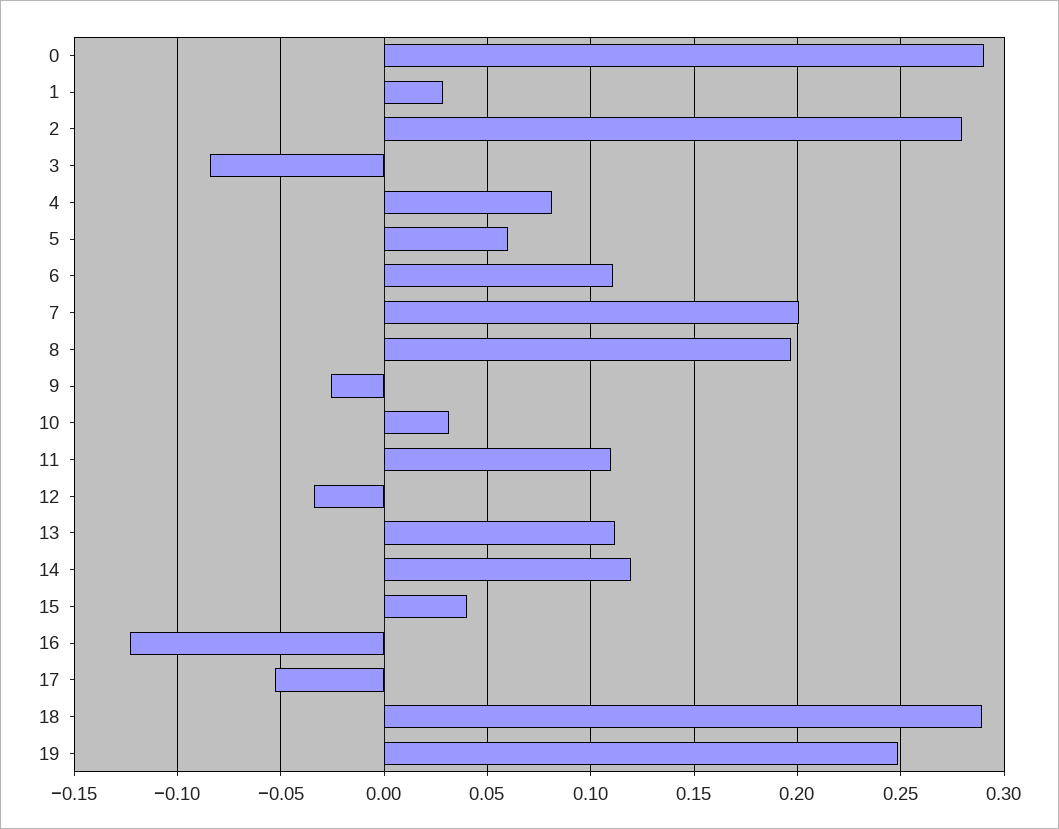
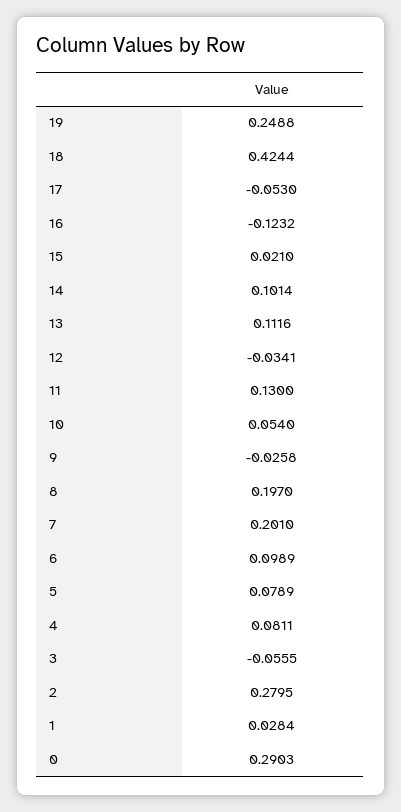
  {
    "0": 0.2903,
    "1": 0.0284,
    "2": 0.2795,
-   "3": -0.085,
+   "3": -0.0555,
    "4": 0.0811,
-   "5": 0.06,
+   "5": 0.0789,
-   "6": 0.11,
+   "6": 0.0989,
    "7": 0.201,
    "8": 0.197,
    "9": -0.0258,
-   "10": 0.03,
+   "10": 0.054,
-   "11": 0.11,
+   "11": 0.13,
    "12": -0.0341,
    "13": 0.1116,
-   "14": 0.12,
+   "14": 0.1014,
-   "15": 0.04,
+   "15": 0.021,
    "16": -0.1232,
    "17": -0.053,
-   "18": 0.29,
+   "18": 0.4244,
    "19": 0.2488
  }

